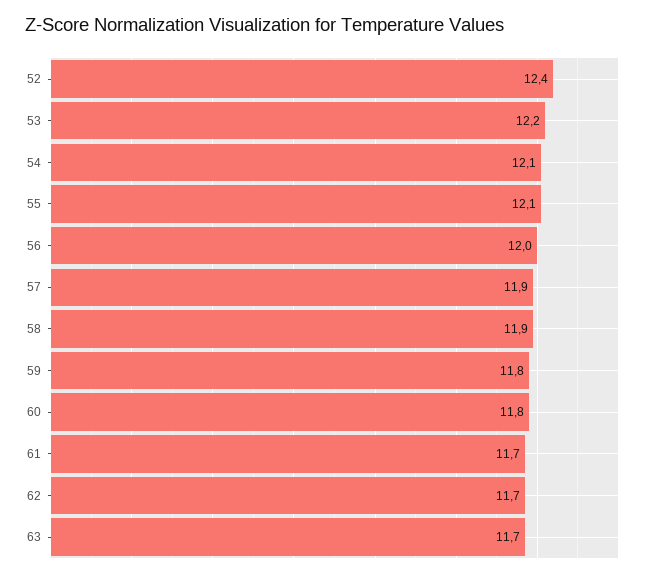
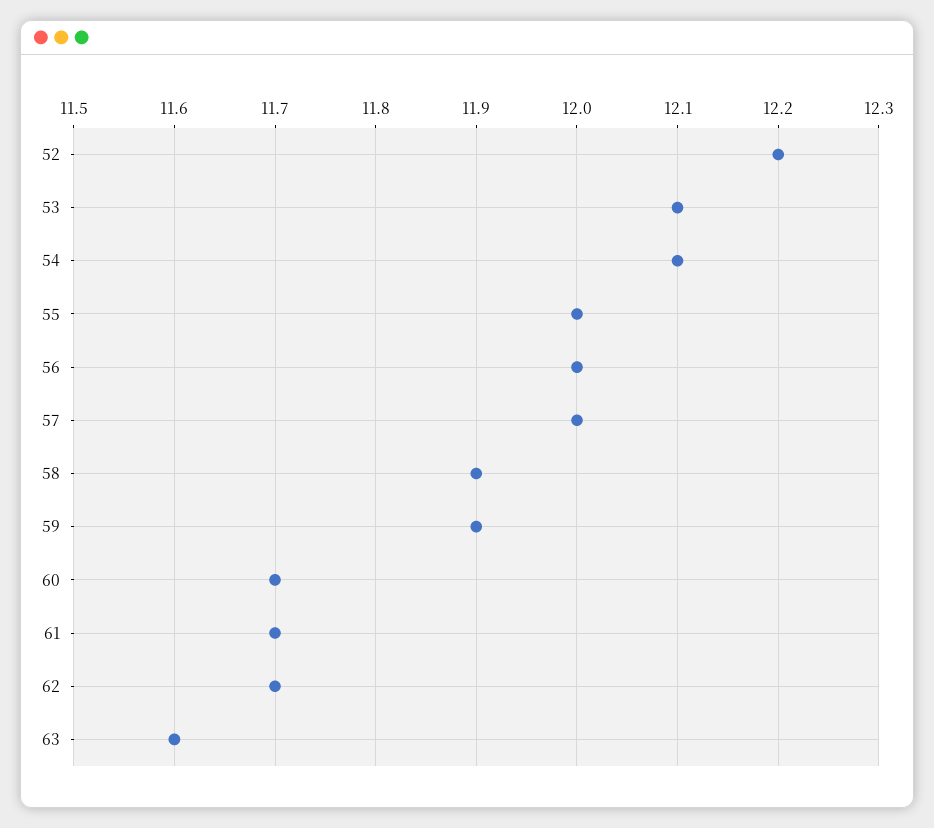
  {
-   "52": 12.4,
+   "52": 12.2,
-   "53": 12.2,
+   "53": 12.1,
    "54": 12.1,
-   "55": 12.1,
+   "55": 12,
    "56": 12,
-   "57": 11.9,
+   "57": 12,
    "58": 11.9,
-   "59": 11.8,
+   "59": 11.9,
-   "60": 11.8,
+   "60": 11.7,
    "61": 11.7,
    "62": 11.7,
-   "63": 11.7
+   "63": 11.6
  }

